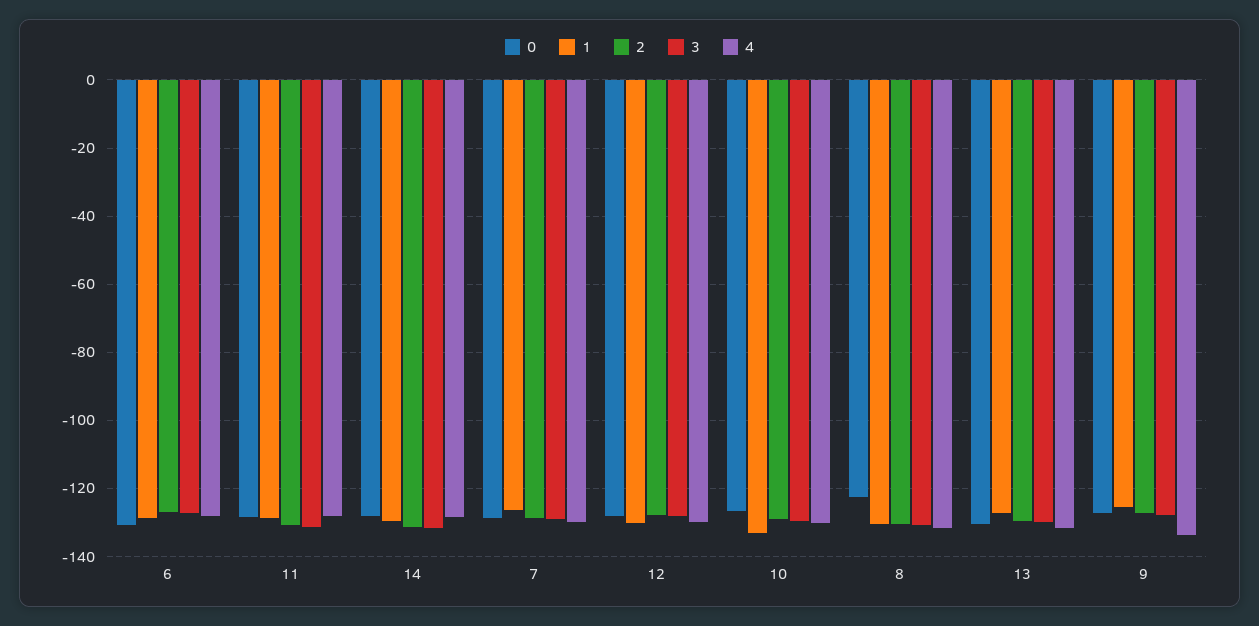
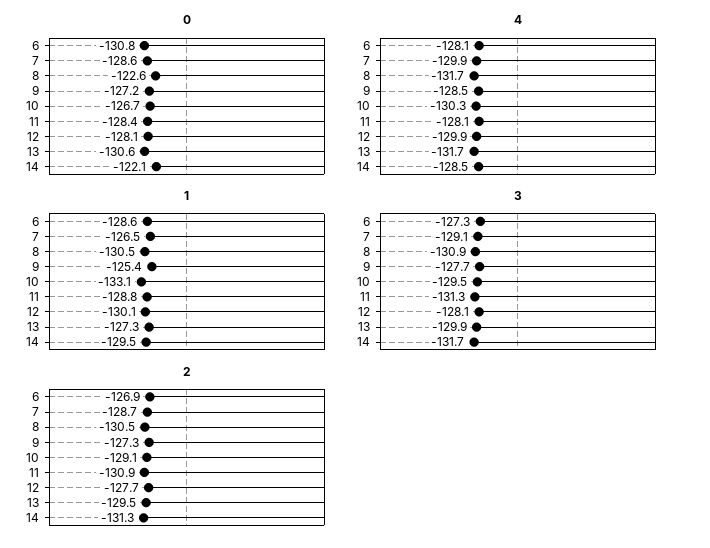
  {
    "0": {
      "6": -130.8,
      "11": -128.4,
-     "14": -128,
+     "14": -122.1,
      "7": -128.6,
      "12": -128.1,
      "10": -126.7,
      "8": -122.6,
      "13": -130.6,
      "9": -127.2
    },
    "1": {
      "6": -128.6,
      "11": -128.8,
      "14": -129.5,
      "7": -126.5,
      "12": -130.1,
      "10": -133.1,
      "8": -130.5,
      "13": -127.3,
      "9": -125.4
    },
    "2": {
      "6": -126.9,
      "11": -130.9,
      "14": -131.3,
      "7": -128.7,
      "12": -127.7,
      "10": -129.1,
      "8": -130.5,
      "13": -129.5,
      "9": -127.3
    },
    "3": {
      "6": -127.3,
      "11": -131.3,
      "14": -131.7,
      "7": -129.1,
      "12": -128.1,
      "10": -129.5,
      "8": -130.9,
      "13": -129.9,
      "9": -127.7
    },
    "4": {
      "6": -128.1,
      "11": -128.1,
      "14": -128.5,
      "7": -129.9,
      "12": -129.9,
      "10": -130.3,
      "8": -131.7,
      "13": -131.7,
-     "9": -134
+     "9": -128.5
    }
  }

